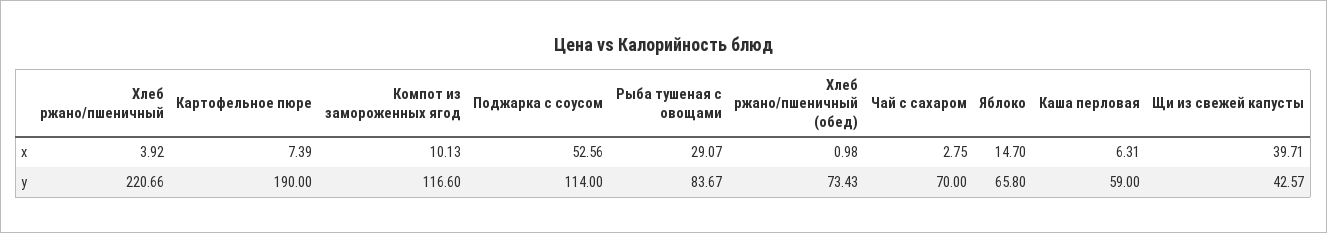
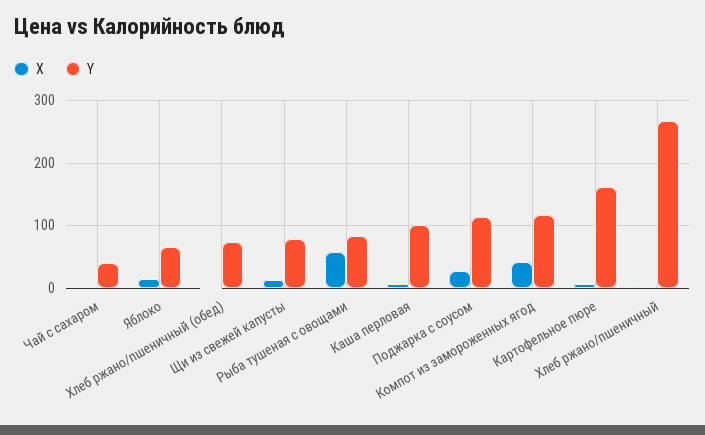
  {
    "x": {
      "Хлеб ржано/пшеничный": 3.92,
      "Картофельное пюре": 7.39,
-     "Компот из замороженных ягод": 10.13,
+     "Компот из замороженных ягод": 40,
-     "Поджарка с соусом": 52.56,
+     "Поджарка с соусом": 30,
-     "Рыба тушеная с овощами": 29.07,
+     "Рыба тушеная с овощами": 60,
      "Хлеб ржано/пшеничный (обед)": 0.98,
      "Чай с сахаром": 2.75,
      "Яблоко": 14.7,
      "Каша перловая": 6.31,
-     "Щи из свежей капусты": 39.71
+     "Щи из свежей капусты": 10
    },
    "y": {
-     "Хлеб ржано/пшеничный": 220.66,
+     "Хлеб ржано/пшеничный": 270,
-     "Картофельное пюре": 190,
+     "Картофельное пюре": 160,
      "Компот из замороженных ягод": 116.6,
      "Поджарка с соусом": 114,
      "Рыба тушеная с овощами": 83.67,
      "Хлеб ржано/пшеничный (обед)": 73.43,
-     "Чай с сахаром": 70,
+     "Чай с сахаром": 40,
      "Яблоко": 65.8,
-     "Каша перловая": 59,
+     "Каша перловая": 100,
-     "Щи из свежей капусты": 42.57
+     "Щи из свежей капусты": 80
    }
  }

